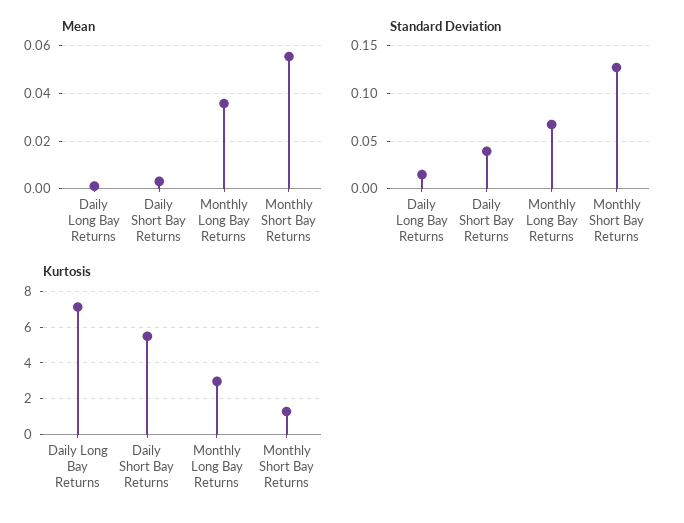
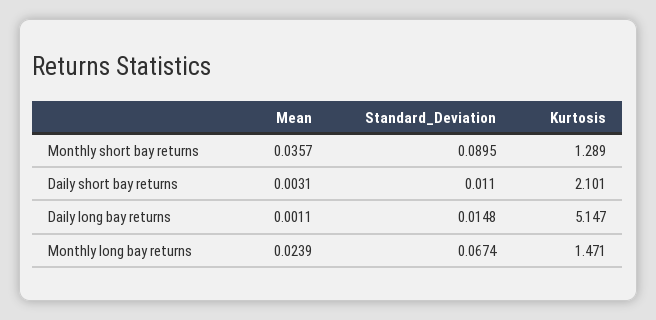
  {
    "Mean": {
      "Daily Long Bay Returns": 0.0011,
      "Daily Short Bay Returns": 0.0031,
-     "Monthly Long Bay Returns": 0.035,
+     "Monthly Long Bay Returns": 0.0239,
-     "Monthly Short Bay Returns": 0.055
+     "Monthly Short Bay Returns": 0.0357
    },
    "Standard Deviation": {
      "Daily Long Bay Returns": 0.0148,
-     "Daily Short Bay Returns": 0.04,
+     "Daily Short Bay Returns": 0.011,
      "Monthly Long Bay Returns": 0.0674,
-     "Monthly Short Bay Returns": 0.13
+     "Monthly Short Bay Returns": 0.0895
    },
    "Kurtosis": {
-     "Daily Long Bay Returns": 7,
+     "Daily Long Bay Returns": 5.147,
-     "Daily Short Bay Returns": 5.5,
+     "Daily Short Bay Returns": 2.101,
-     "Monthly Long Bay Returns": 3,
+     "Monthly Long Bay Returns": 1.471,
      "Monthly Short Bay Returns": 1.289
    }
  }

